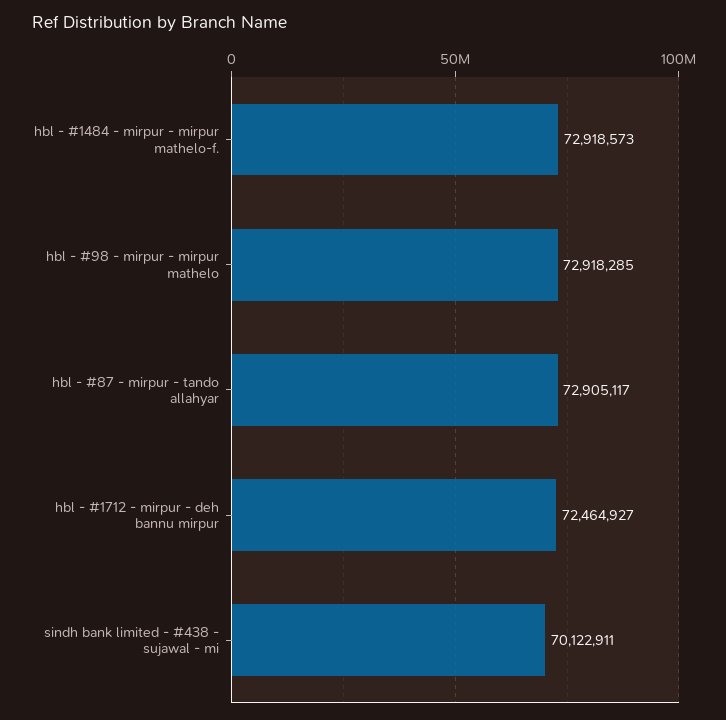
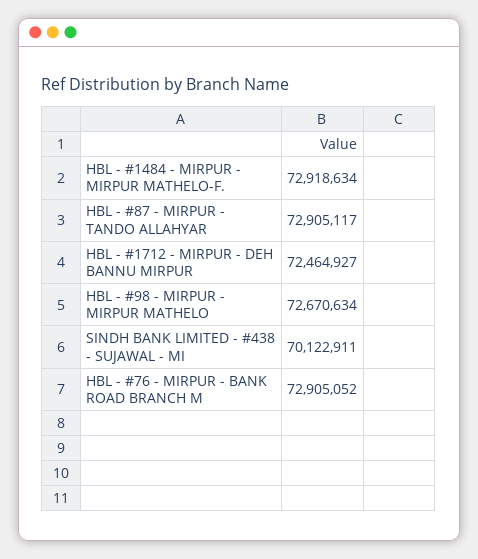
  {
-   "hbl - #1484 - mirpur - mirpur mathelo-f.": 72918573,
+   "hbl - #1484 - mirpur - mirpur mathelo-f.": 72918634,
-   "hbl - #98 - mirpur - mirpur mathelo": 72918285,
+   "hbl - #98 - mirpur - mirpur mathelo": 72670634,
    "hbl - #87 - mirpur - tando allahyar": 72905117,
    "hbl - #1712 - mirpur - deh bannu mirpur": 72464927,
-   "sindh bank limited - #438 - sujawal - mi": 70122911
+   "sindh bank limited - #438 - sujawal - mi": 70122911,
+   "HBL - #76 - MIRPUR - BANK ROAD BRANCH M": 72905052
  }

